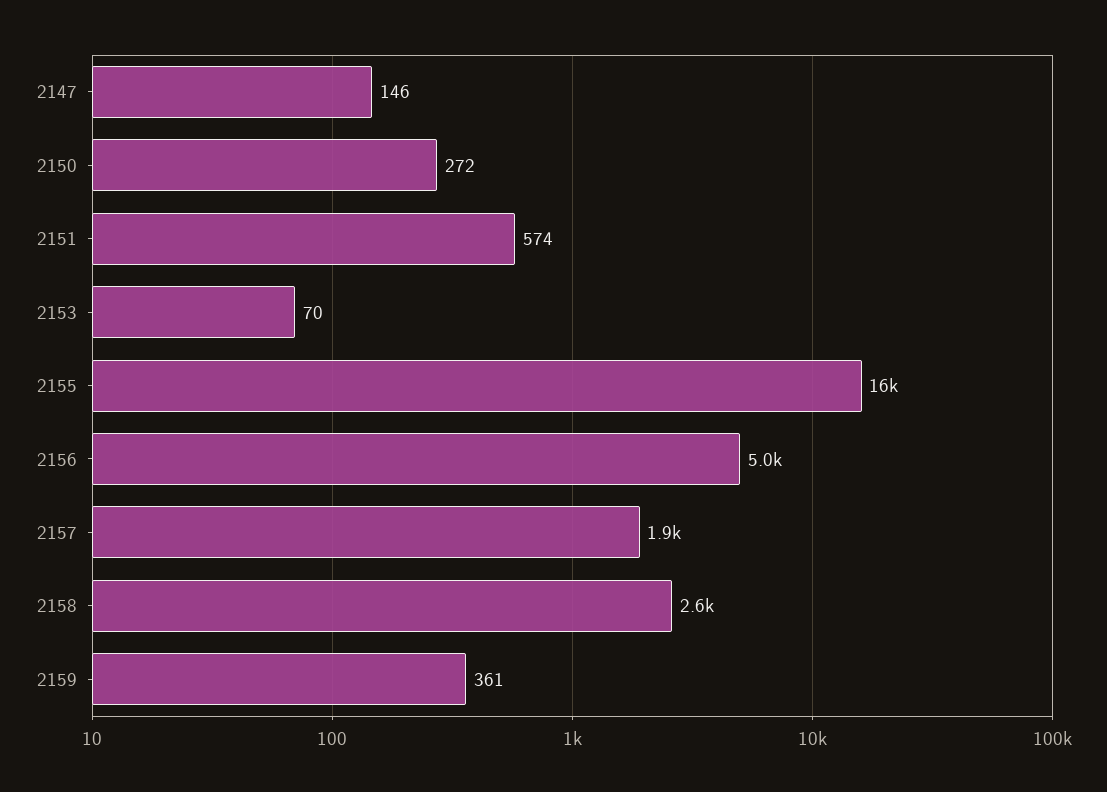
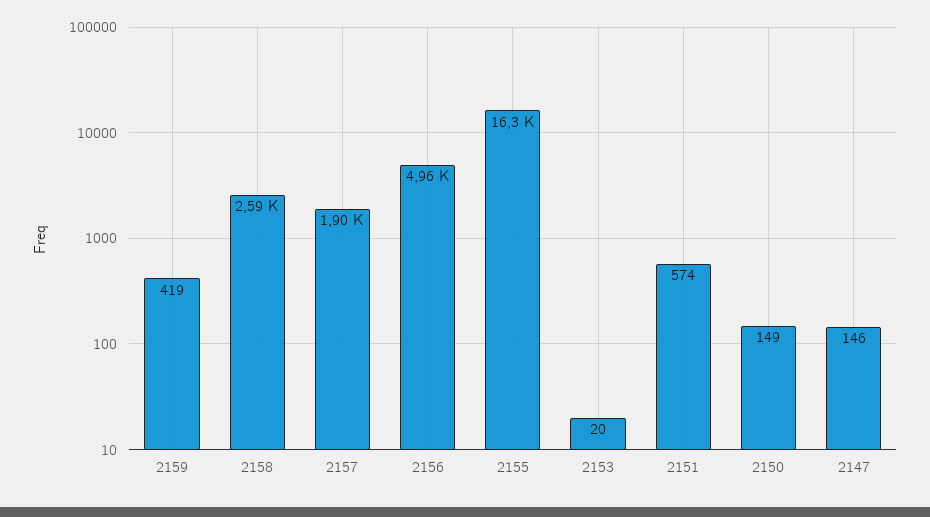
  {
    "2147": 146,
-   "2150": 272,
+   "2150": 149,
    "2151": 574,
-   "2153": 70,
+   "2153": 20,
    "2155": 16300,
    "2156": 4960,
    "2157": 1900,
    "2158": 2590,
-   "2159": 361
+   "2159": 419
  }

